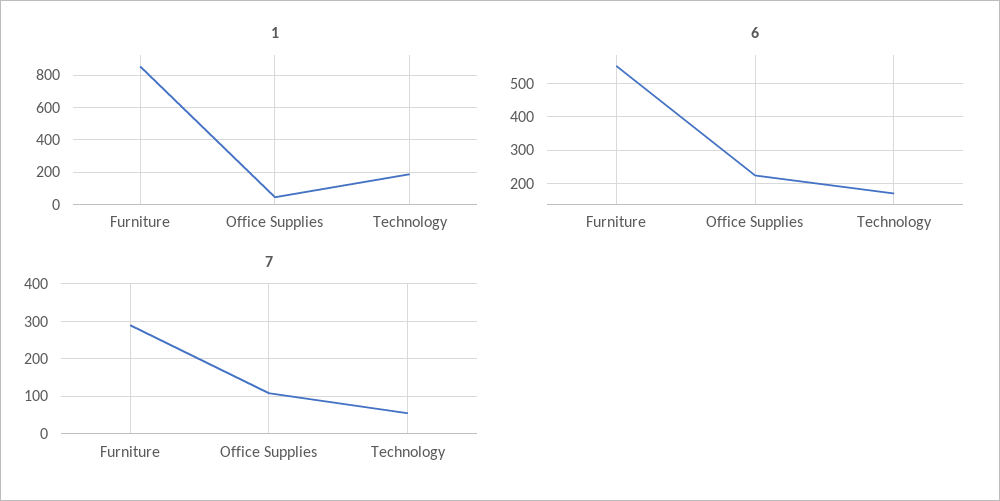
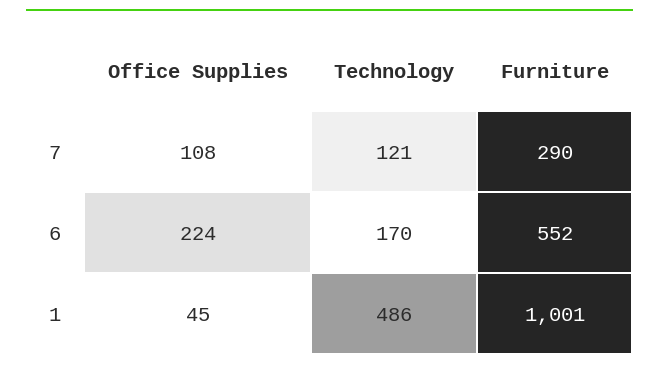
  {
    "1": {
-     "Furniture": 850,
+     "Furniture": 1001,
      "Office Supplies": 45,
-     "Technology": 200
+     "Technology": 486
    },
    "6": {
      "Furniture": 552,
      "Office Supplies": 224,
      "Technology": 170
    },
    "7": {
      "Furniture": 290,
      "Office Supplies": 108,
-     "Technology": 60
+     "Technology": 121
    }
  }

